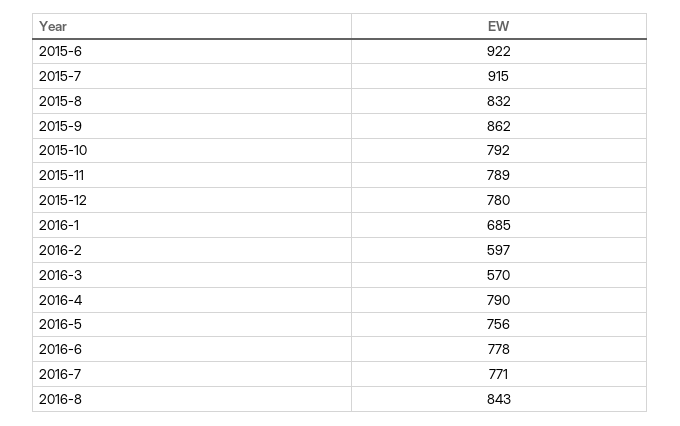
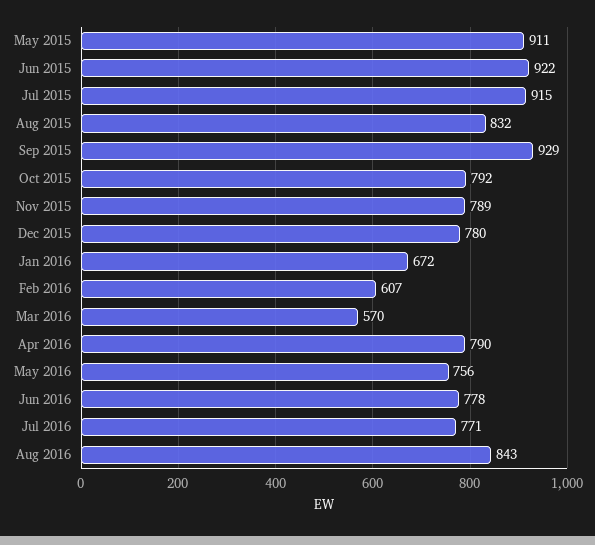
  {
    "2015-6": 922,
    "2015-7": 915,
    "2015-8": 832,
-   "2015-9": 862,
+   "2015-9": 929,
    "2015-10": 792,
    "2015-11": 789,
    "2015-12": 780,
-   "2016-1": 685,
+   "2016-1": 672,
-   "2016-2": 597,
+   "2016-2": 607,
    "2016-3": 570,
    "2016-4": 790,
    "2016-5": 756,
    "2016-6": 778,
    "2016-7": 771,
-   "2016-8": 843
+   "2016-8": 843,
+   "May 2015": 911
  }

